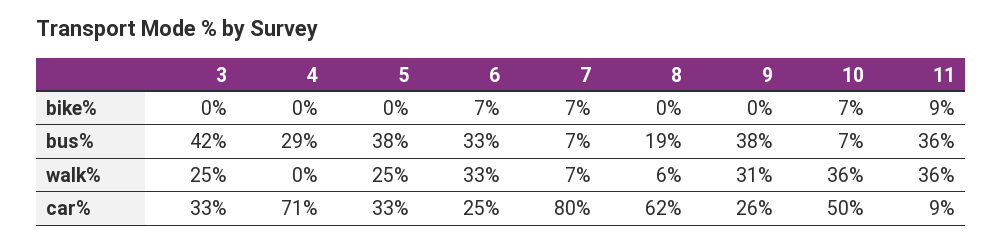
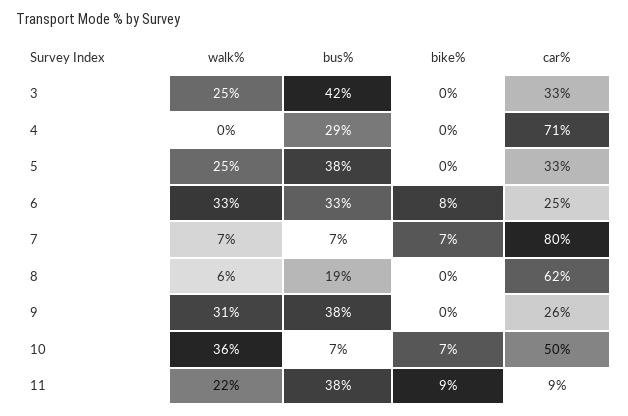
  {
    "3": {
      "bike%": 0,
      "bus%": 42,
      "walk%": 25,
      "car%": 33
    },
    "4": {
      "bike%": 0,
      "bus%": 29,
      "walk%": 0,
      "car%": 71
    },
    "5": {
      "bike%": 0,
      "bus%": 38,
      "walk%": 25,
      "car%": 33
    },
    "6": {
-     "bike%": 7,
+     "bike%": 8,
      "bus%": 33,
      "walk%": 33,
      "car%": 25
    },
    "7": {
      "bike%": 7,
      "bus%": 7,
      "walk%": 7,
      "car%": 80
    },
    "8": {
      "bike%": 0,
      "bus%": 19,
      "walk%": 6,
      "car%": 62
    },
    "9": {
      "bike%": 0,
      "bus%": 38,
      "walk%": 31,
      "car%": 26
    },
    "10": {
      "bike%": 7,
      "bus%": 7,
      "walk%": 36,
      "car%": 50
    },
    "11": {
      "bike%": 9,
-     "bus%": 36,
+     "bus%": 38,
-     "walk%": 36,
+     "walk%": 22,
      "car%": 9
    }
  }

